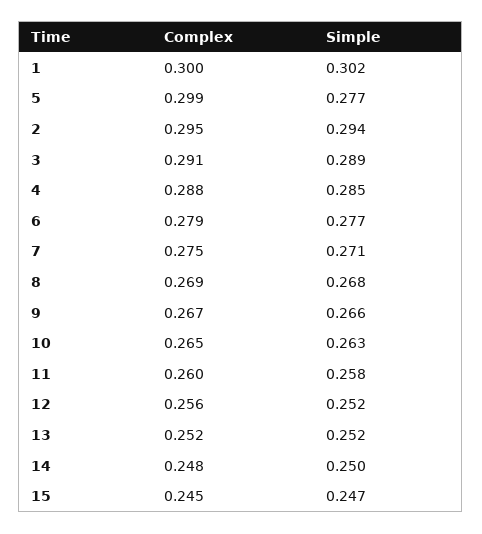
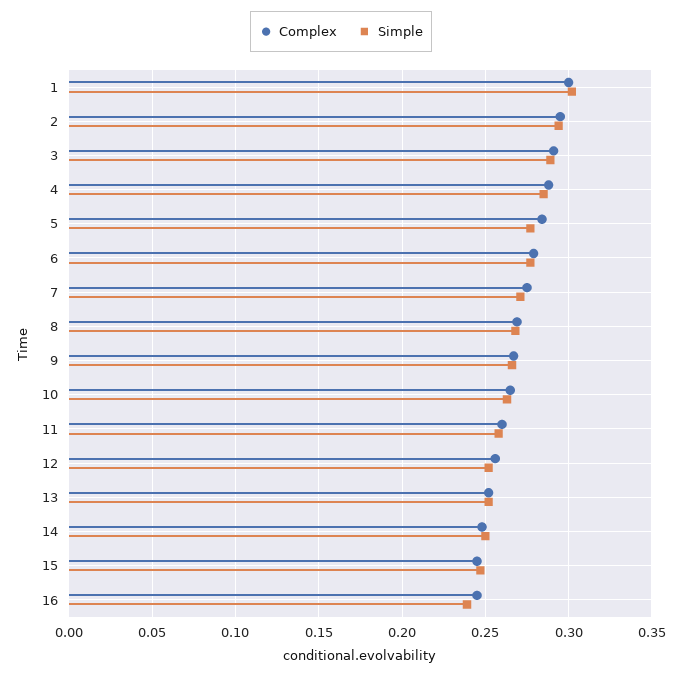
  {
    "Complex": {
      "1": 0.3,
-     "5": 0.299,
+     "5": 0.285,
      "2": 0.295,
      "3": 0.291,
      "4": 0.288,
      "6": 0.279,
      "7": 0.275,
      "8": 0.269,
      "9": 0.267,
      "10": 0.265,
      "11": 0.26,
      "12": 0.256,
      "13": 0.252,
      "14": 0.248,
-     "15": 0.245
+     "15": 0.245,
+     "16": 0.245
    },
    "Simple": {
      "1": 0.302,
      "5": 0.277,
      "2": 0.294,
      "3": 0.289,
      "4": 0.285,
      "6": 0.277,
      "7": 0.271,
      "8": 0.268,
      "9": 0.266,
      "10": 0.263,
      "11": 0.258,
      "12": 0.252,
      "13": 0.252,
      "14": 0.25,
-     "15": 0.247
+     "15": 0.247,
+     "16": 0.24
    }
  }

